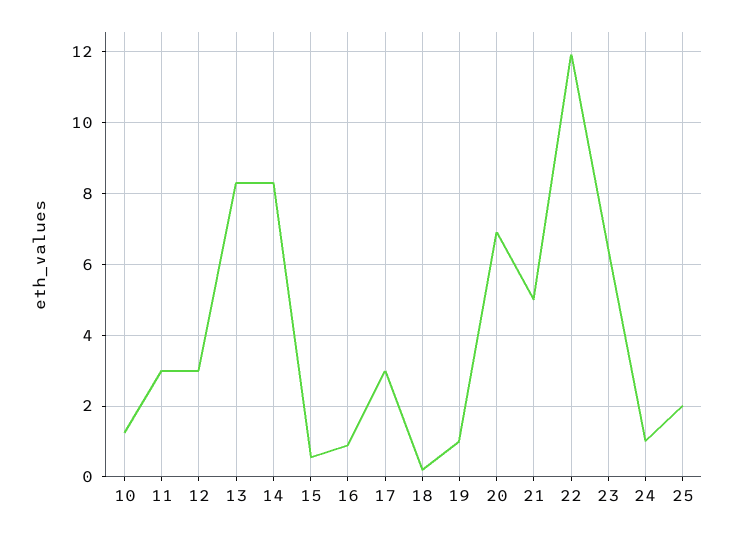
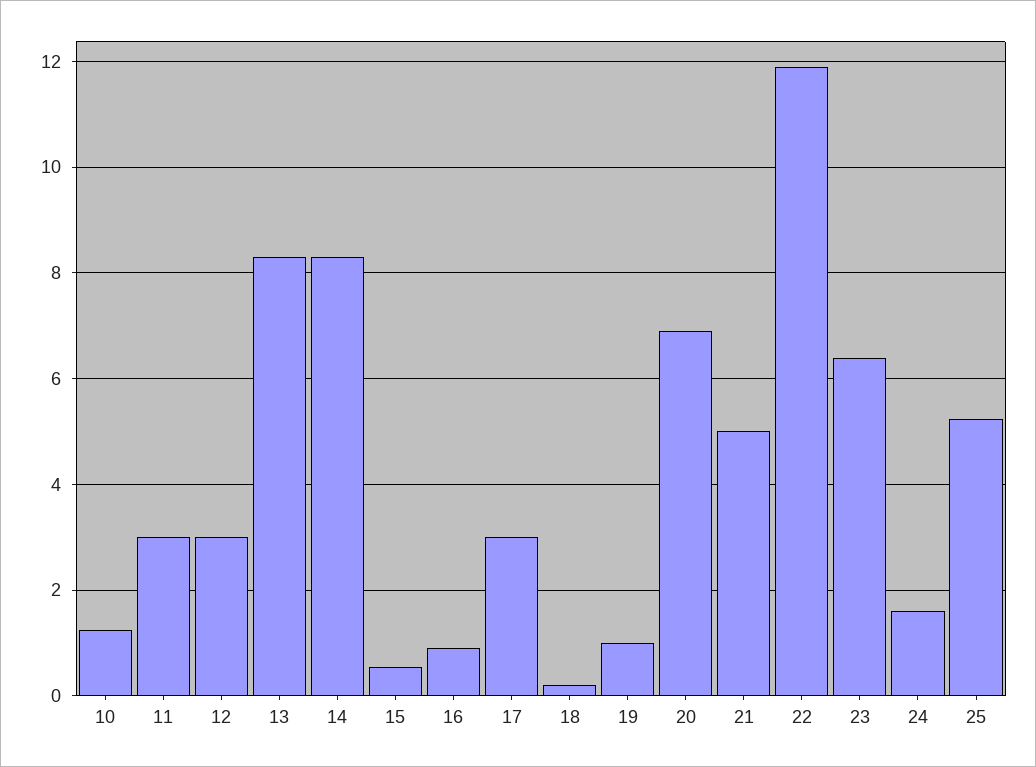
  {
    "10": 1.2,
    "11": 3,
    "12": 3,
    "13": 8.4,
    "14": 8.4,
    "15": 0.6,
    "16": 1,
    "17": 3,
    "18": 0.2,
    "19": 1,
    "20": 7,
    "21": 5,
    "22": 12,
    "23": 6.4,
-   "24": 1,
+   "24": 1.6,
-   "25": 2
+   "25": 5.2
  }

